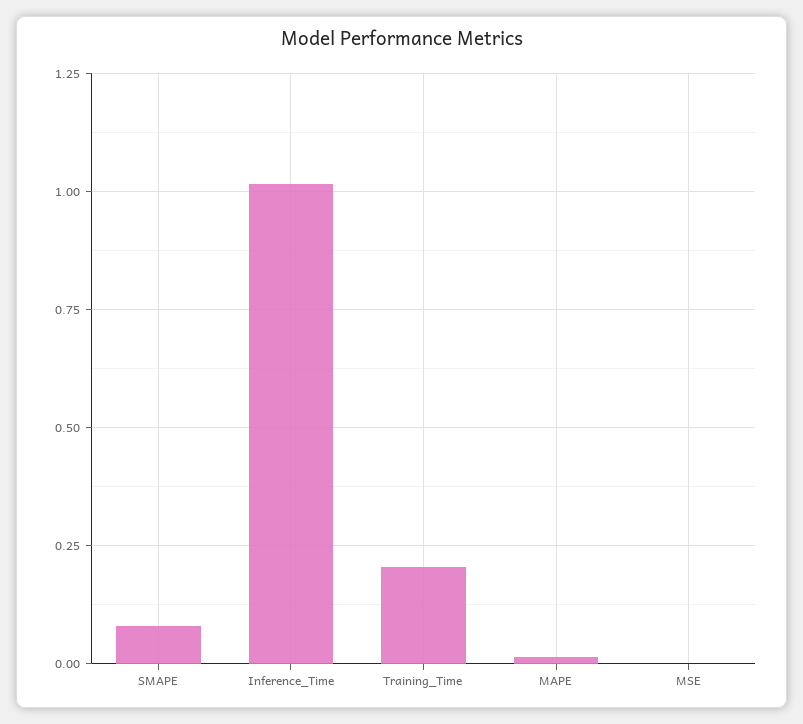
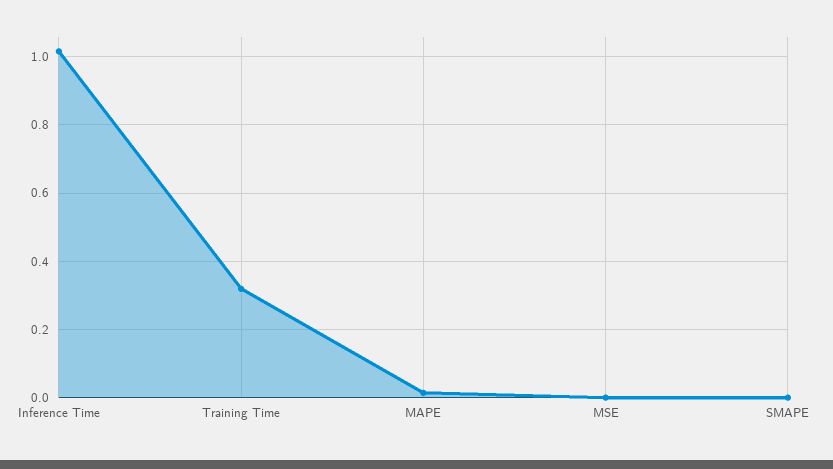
  {
-   "SMAPE": 0.075,
+   "SMAPE": 0,
    "Inference_Time": 1.02,
-   "Training_Time": 0.2,
+   "Training_Time": 0.32,
    "MAPE": 0.02,
    "MSE": 0
  }

